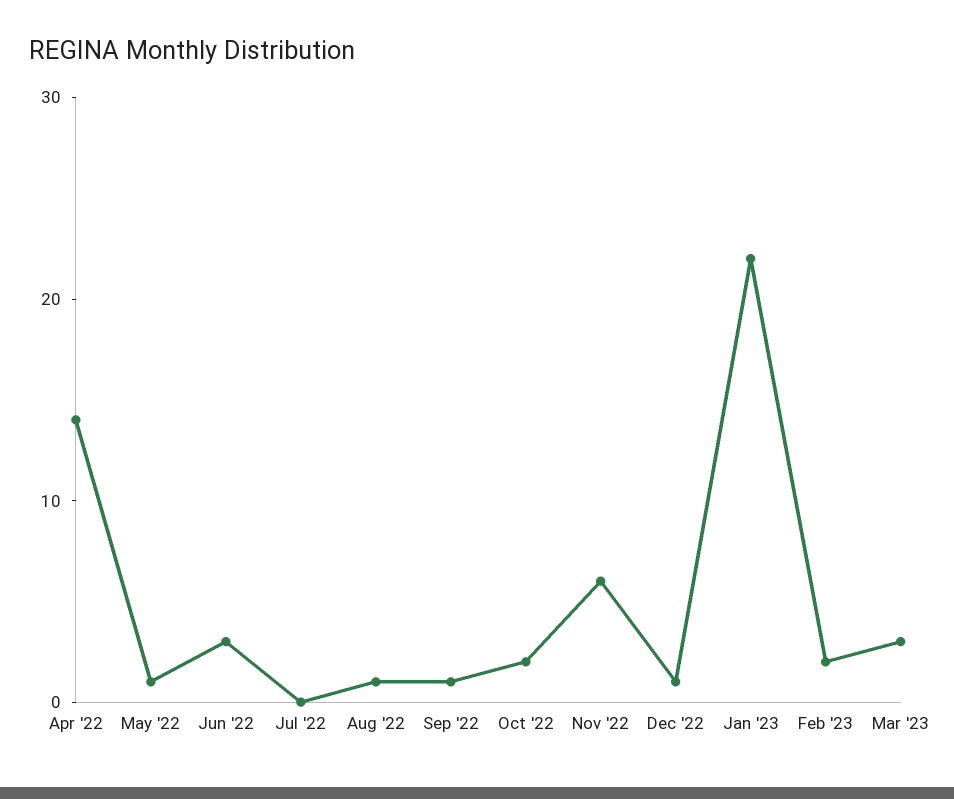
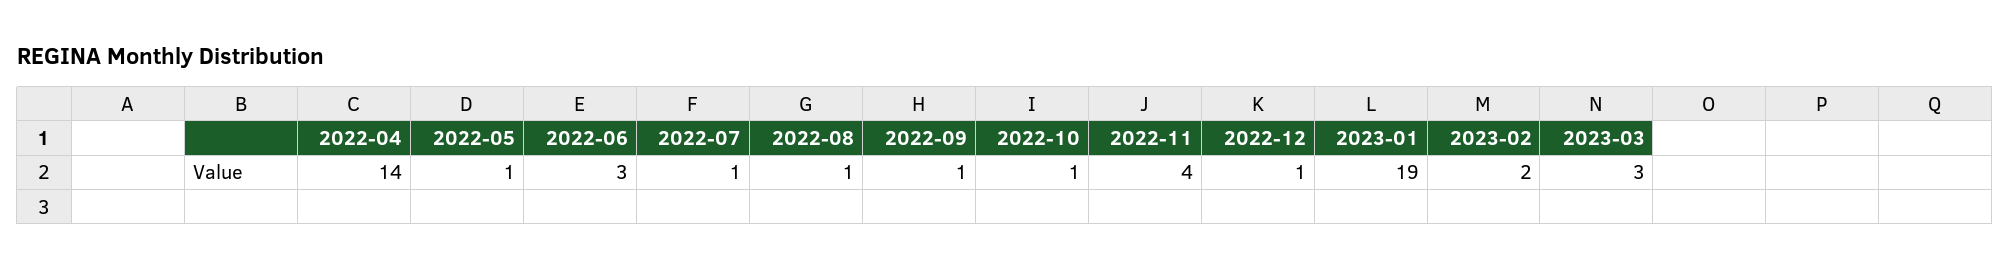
  {
    "Apr '22": 14,
    "May '22": 1,
    "Jun '22": 3,
-   "Jul '22": 0,
+   "Jul '22": 1,
    "Aug '22": 1,
    "Sep '22": 1,
-   "Oct '22": 2,
+   "Oct '22": 1,
-   "Nov '22": 6,
+   "Nov '22": 4,
    "Dec '22": 1,
-   "Jan '23": 22,
+   "Jan '23": 19,
    "Feb '23": 2,
    "Mar '23": 3
  }

